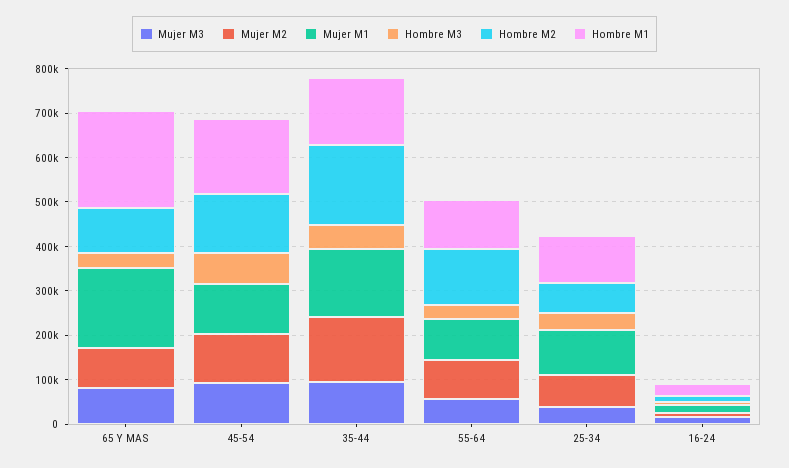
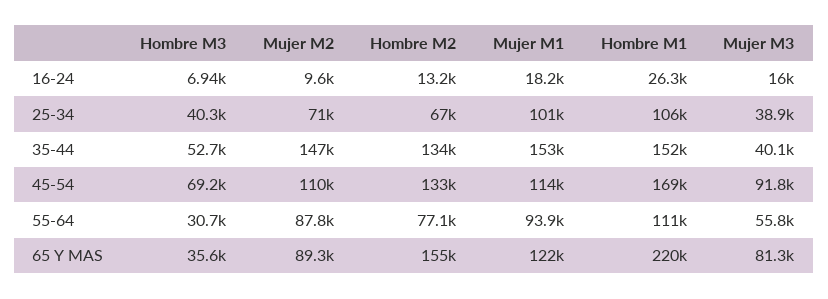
  {
    "Mujer M3": {
      "65 Y MAS": 81300,
      "45-54": 91800,
-     "35-44": 100000,
+     "35-44": 40100,
      "55-64": 55800,
      "25-34": 38900,
      "16-24": 16000
    },
    "Mujer M2": {
      "65 Y MAS": 89300,
      "45-54": 110000,
      "35-44": 147000,
      "55-64": 87800,
      "25-34": 71000,
      "16-24": 9600
    },
    "Mujer M1": {
-     "65 Y MAS": 180000,
+     "65 Y MAS": 122000,
      "45-54": 114000,
      "35-44": 153000,
      "55-64": 93900,
      "25-34": 101000,
      "16-24": 18200
    },
    "Hombre M3": {
      "65 Y MAS": 35600,
      "45-54": 69200,
      "35-44": 52700,
      "55-64": 30700,
      "25-34": 40300,
      "16-24": 6940
    },
    "Hombre M2": {
-     "65 Y MAS": 100000,
+     "65 Y MAS": 155000,
      "45-54": 133000,
-     "35-44": 180000,
+     "35-44": 134000,
-     "55-64": 120000,
+     "55-64": 77100,
      "25-34": 67000,
      "16-24": 13200
    },
    "Hombre M1": {
      "65 Y MAS": 220000,
      "45-54": 169000,
      "35-44": 152000,
      "55-64": 111000,
      "25-34": 106000,
      "16-24": 26300
    }
  }

